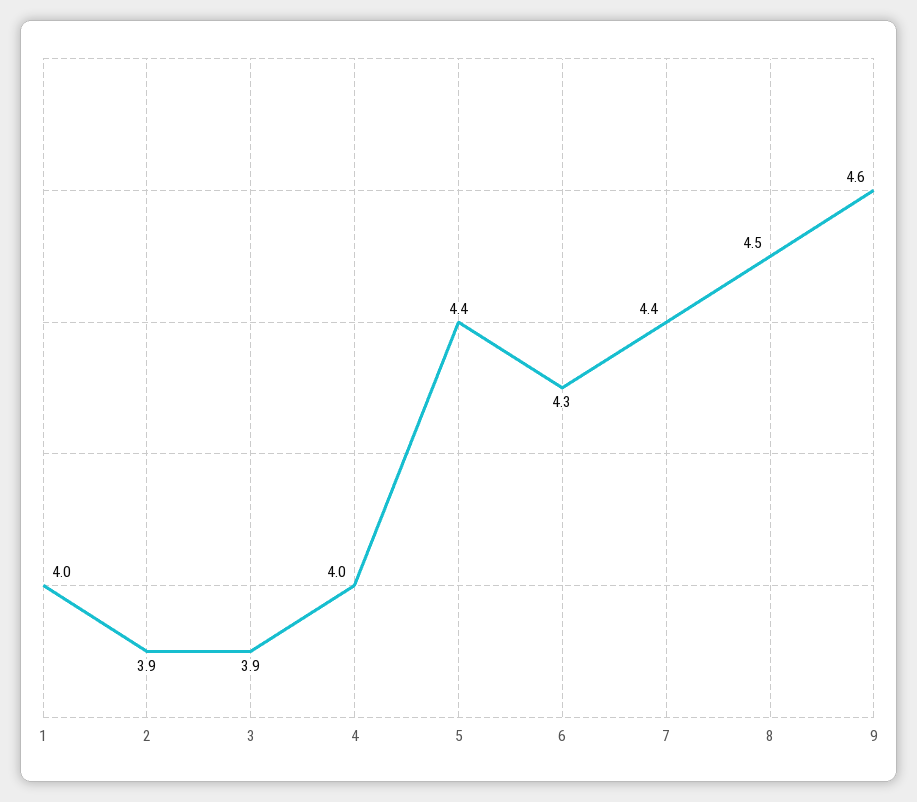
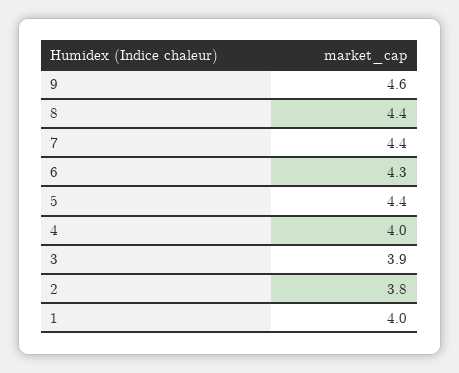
  {
    "1": 4,
-   "2": 3.9,
+   "2": 3.8,
    "3": 3.9,
    "4": 4,
    "5": 4.4,
    "6": 4.3,
    "7": 4.4,
-   "8": 4.5,
+   "8": 4.4,
    "9": 4.6
  }

